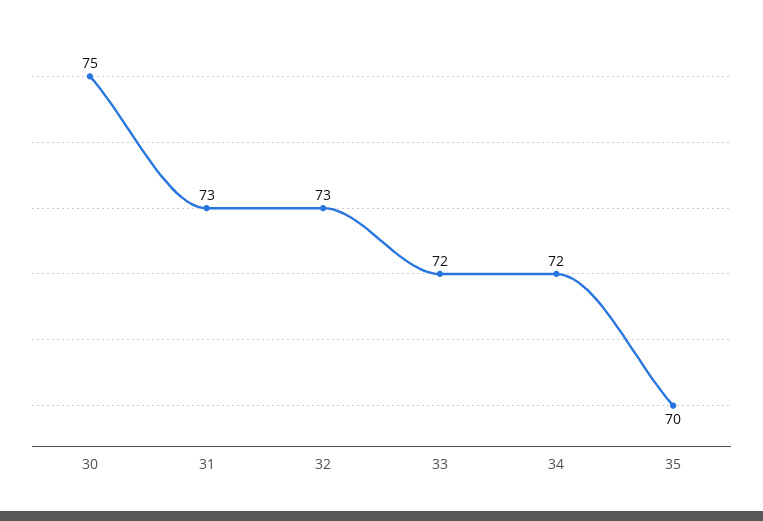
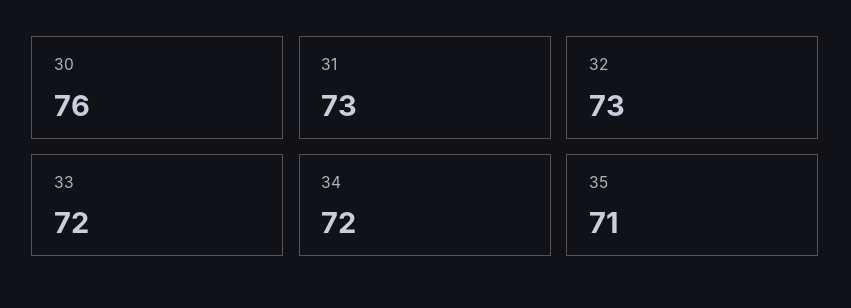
  {
-   "30": 75,
+   "30": 76,
    "31": 73,
    "32": 73,
    "33": 72,
    "34": 72,
-   "35": 70
+   "35": 71
  }

